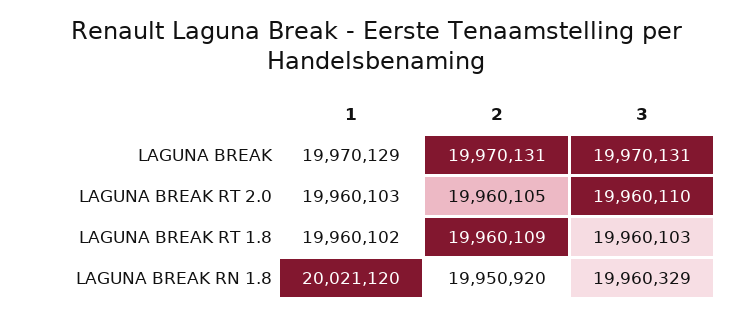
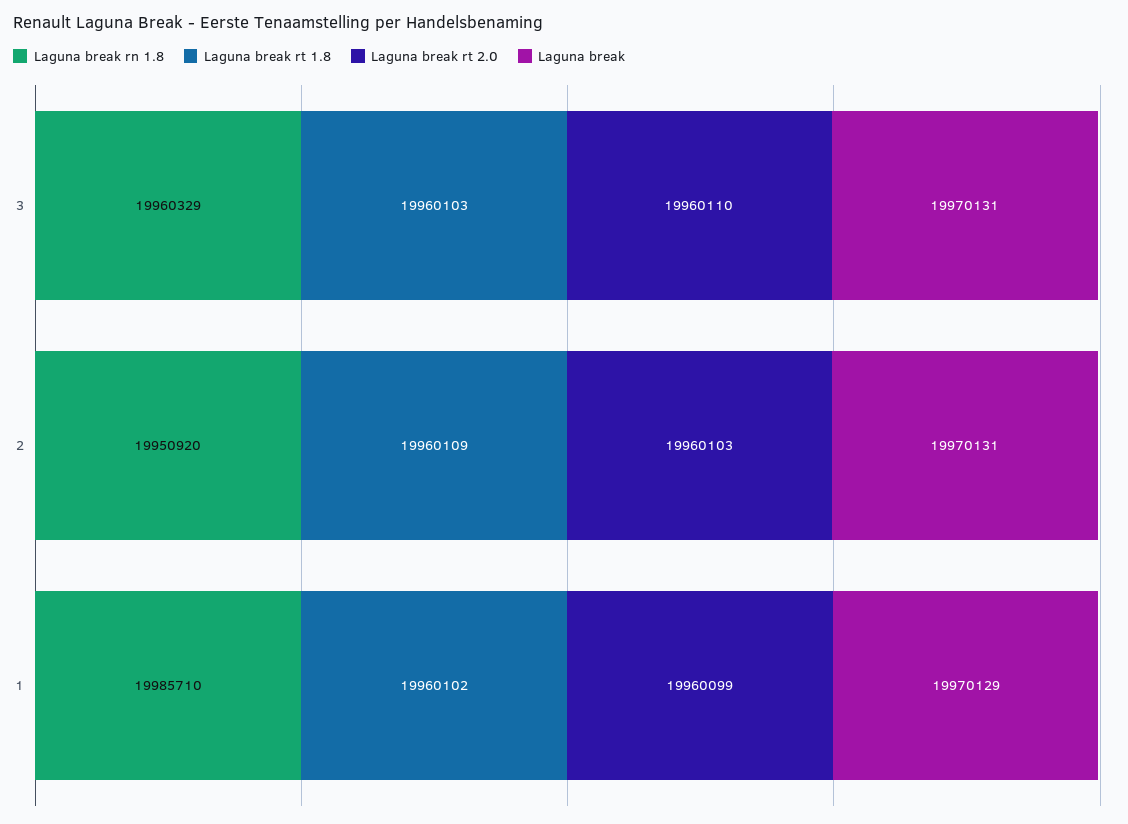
  {
    "LAGUNA BREAK": {
      "1": 19970129,
      "2": 19970131,
      "3": 19970131
    },
    "LAGUNA BREAK RT 2.0": {
-     "1": 19960103,
+     "1": 19960099,
-     "2": 19960105,
+     "2": 19960103,
      "3": 19960110
    },
    "LAGUNA BREAK RT 1.8": {
      "1": 19960102,
      "2": 19960109,
      "3": 19960103
    },
    "LAGUNA BREAK RN 1.8": {
-     "1": 20021120,
+     "1": 19985710,
      "2": 19950920,
      "3": 19960329
    }
  }

